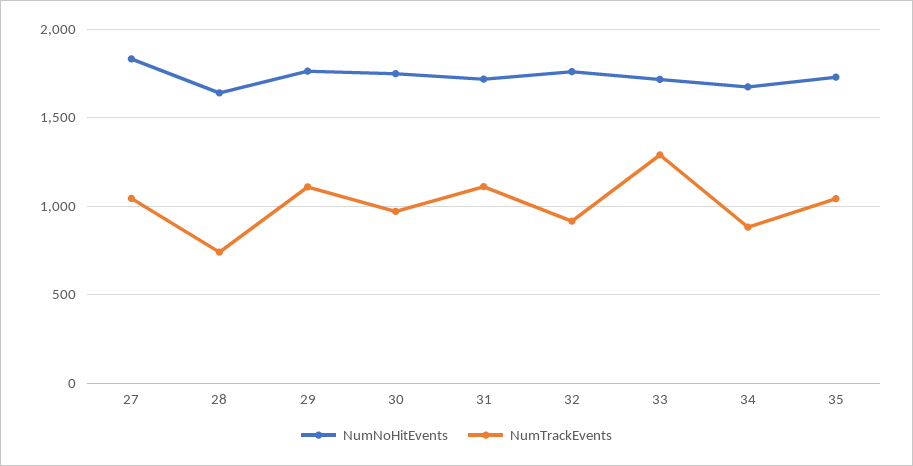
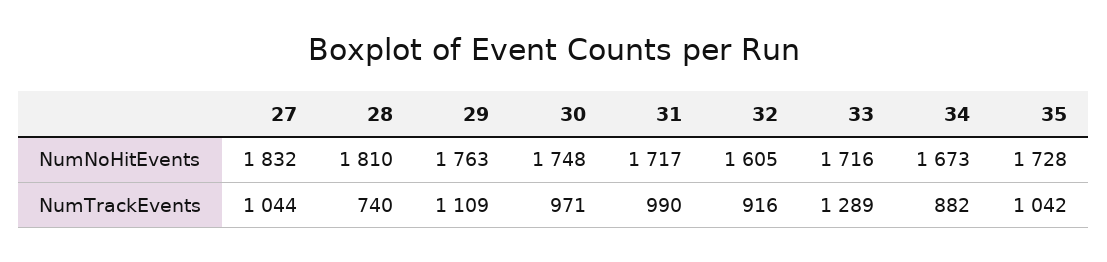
  {
    "NumNoHitEvents": {
      "27": 1832,
-     "28": 1650,
+     "28": 1810,
      "29": 1763,
      "30": 1748,
      "31": 1717,
-     "32": 1750,
+     "32": 1605,
      "33": 1716,
      "34": 1673,
      "35": 1728
    },
    "NumTrackEvents": {
      "27": 1044,
      "28": 740,
      "29": 1109,
      "30": 971,
-     "31": 1100,
+     "31": 990,
      "32": 916,
      "33": 1289,
      "34": 882,
      "35": 1042
    }
  }

